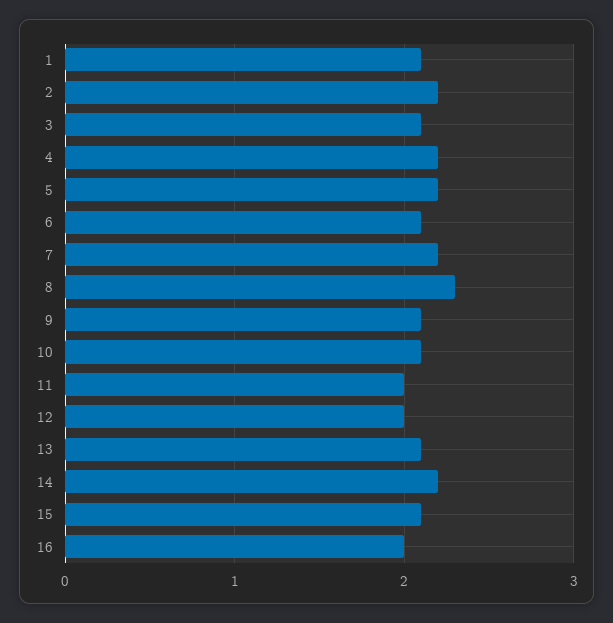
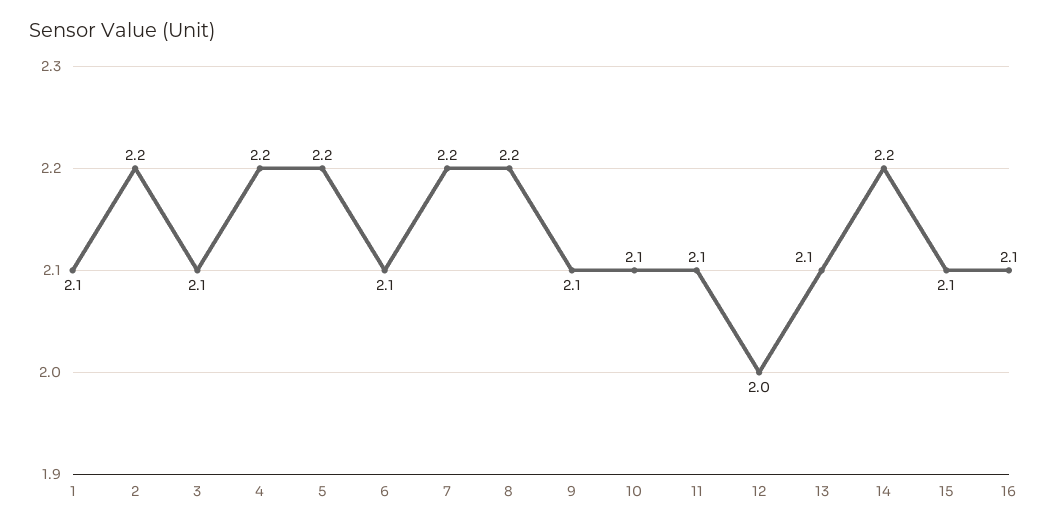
  {
    "1": 2.1,
    "2": 2.2,
    "3": 2.1,
    "4": 2.2,
    "5": 2.2,
    "6": 2.1,
    "7": 2.2,
-   "8": 2.3,
+   "8": 2.2,
    "9": 2.1,
    "10": 2.1,
-   "11": 2,
+   "11": 2.1,
    "12": 2,
    "13": 2.1,
    "14": 2.2,
    "15": 2.1,
-   "16": 2
+   "16": 2.1
  }

